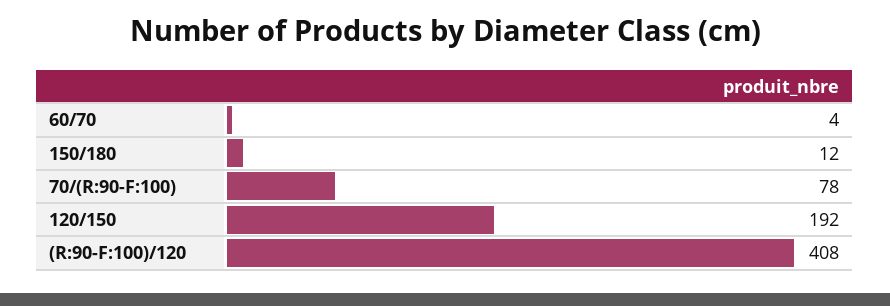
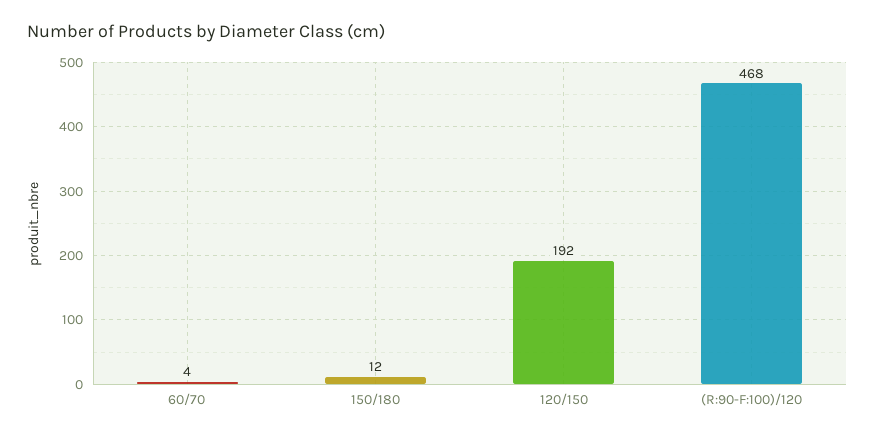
  {
    "60/70": 4,
    "150/180": 12,
-   "70/(R:90-F:100)": 78,
    "120/150": 192,
-   "(R:90-F:100)/120": 408
+   "(R:90-F:100)/120": 468
  }

